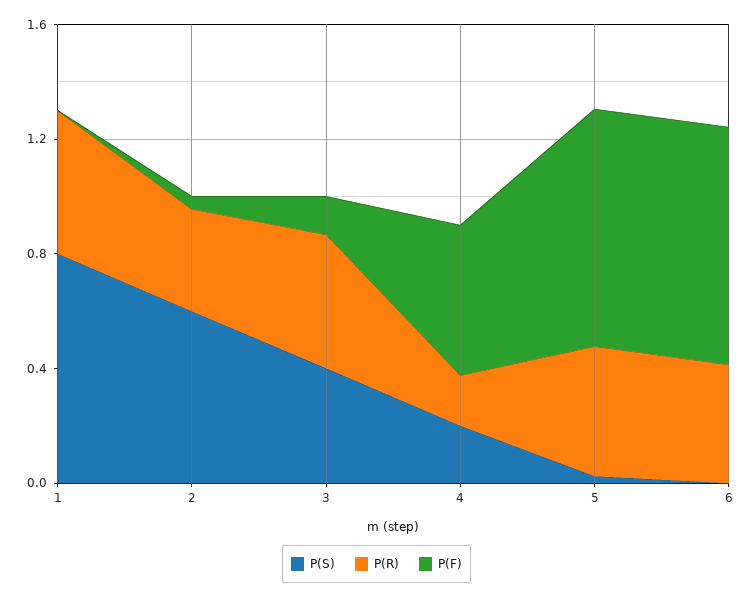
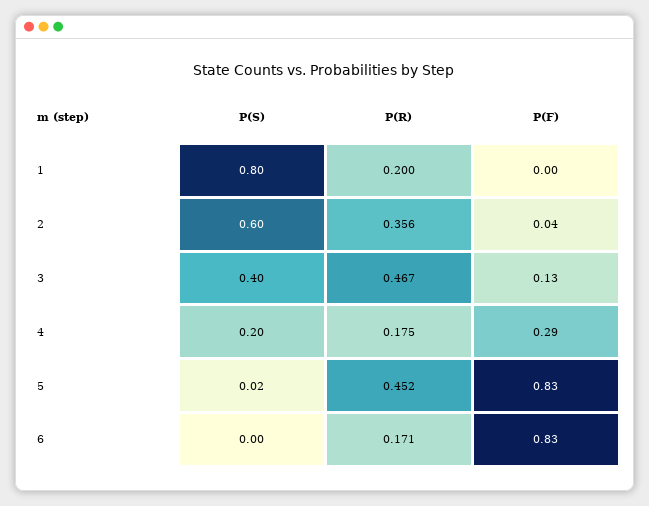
  {
    "P(S)": {
      "1": 0.8,
      "2": 0.6,
      "3": 0.4,
      "4": 0.2,
      "5": 0.02,
      "6": 0
    },
    "P(R)": {
-     "1": 0.5,
+     "1": 0.2,
      "2": 0.356,
      "3": 0.467,
      "4": 0.175,
      "5": 0.452,
-     "6": 0.4
+     "6": 0.171
    },
    "P(F)": {
      "1": 0,
      "2": 0.04,
      "3": 0.13,
-     "4": 0.5,
+     "4": 0.29,
      "5": 0.83,
      "6": 0.83
    }
  }

